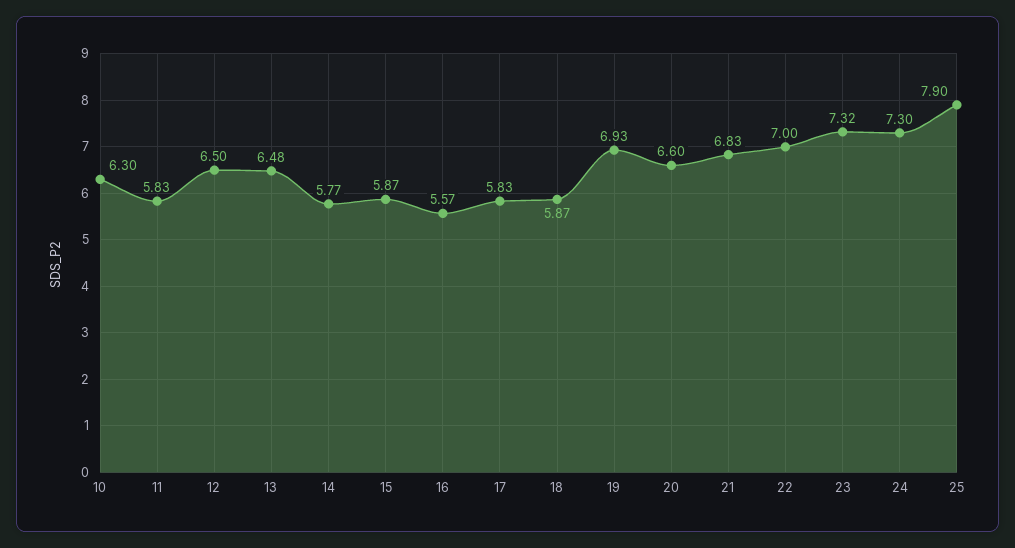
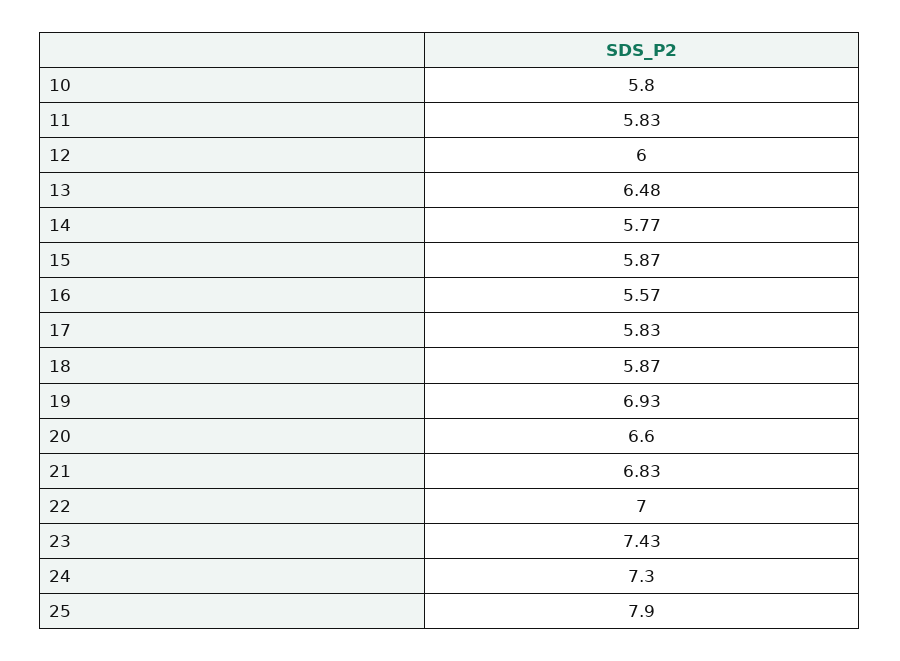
  {
-   "10": 6.3,
+   "10": 5.8,
    "11": 5.83,
-   "12": 6.5,
+   "12": 6,
    "13": 6.48,
    "14": 5.77,
    "15": 5.87,
    "16": 5.57,
    "17": 5.83,
    "18": 5.87,
    "19": 6.93,
    "20": 6.6,
    "21": 6.83,
    "22": 7,
-   "23": 7.32,
+   "23": 7.43,
    "24": 7.3,
    "25": 7.9
  }

